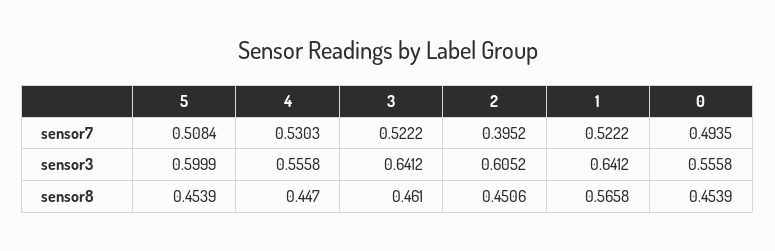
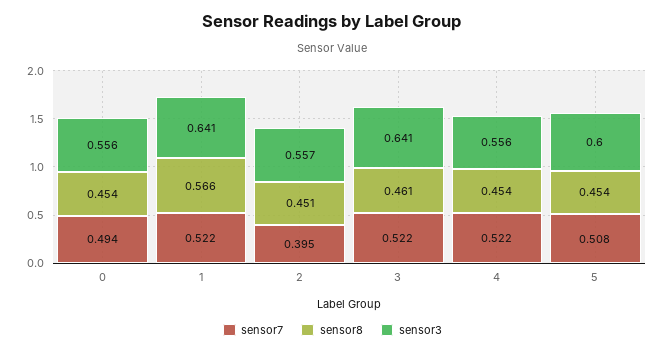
  {
    "sensor7": {
      "5": 0.5084,
-     "4": 0.5303,
+     "4": 0.522,
      "3": 0.5222,
      "2": 0.3952,
      "1": 0.5222,
      "0": 0.4935
    },
    "sensor3": {
      "5": 0.5999,
      "4": 0.5558,
      "3": 0.6412,
-     "2": 0.6052,
+     "2": 0.557,
      "1": 0.6412,
      "0": 0.5558
    },
    "sensor8": {
      "5": 0.4539,
-     "4": 0.447,
+     "4": 0.454,
      "3": 0.461,
      "2": 0.4506,
      "1": 0.5658,
      "0": 0.4539
    }
  }

